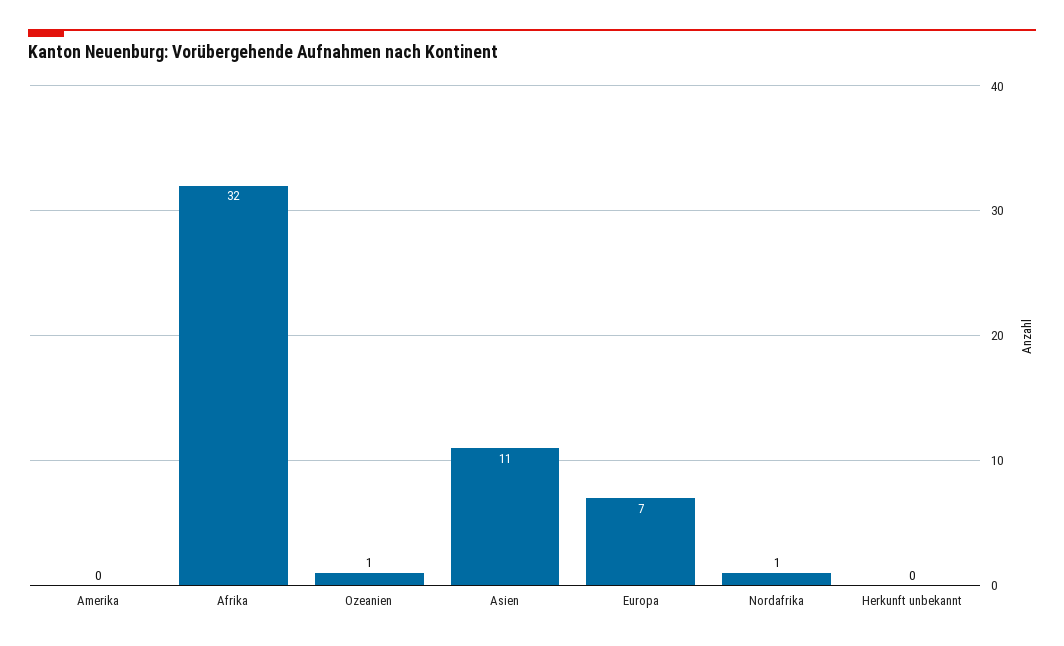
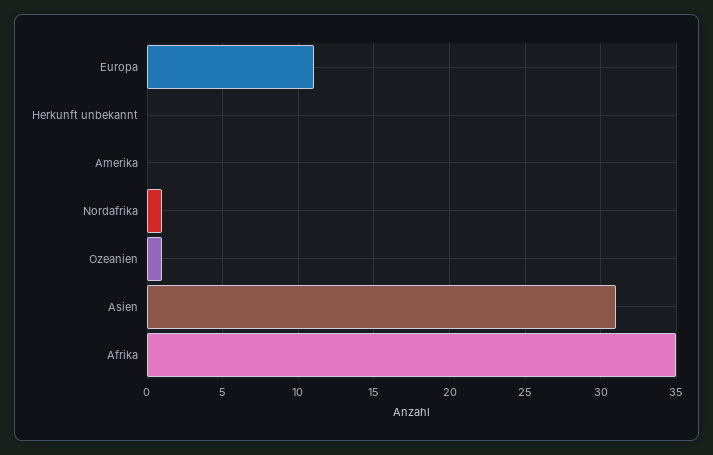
  {
    "Amerika": 0,
-   "Afrika": 32,
+   "Afrika": 35,
    "Ozeanien": 1,
-   "Asien": 11,
+   "Asien": 31,
-   "Europa": 7,
+   "Europa": 11,
    "Nordafrika": 1,
    "Herkunft unbekannt": 0
  }

